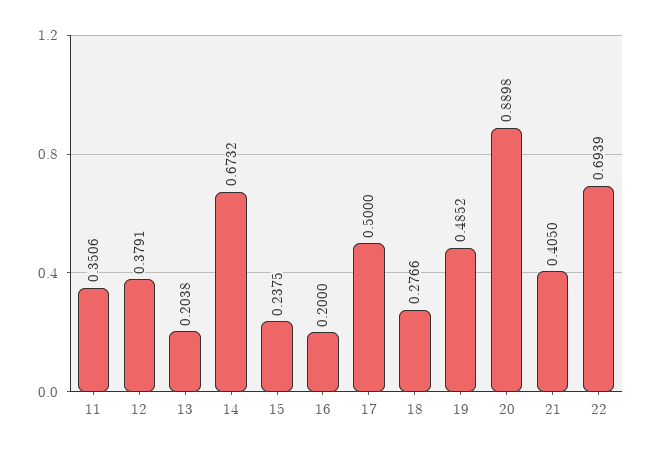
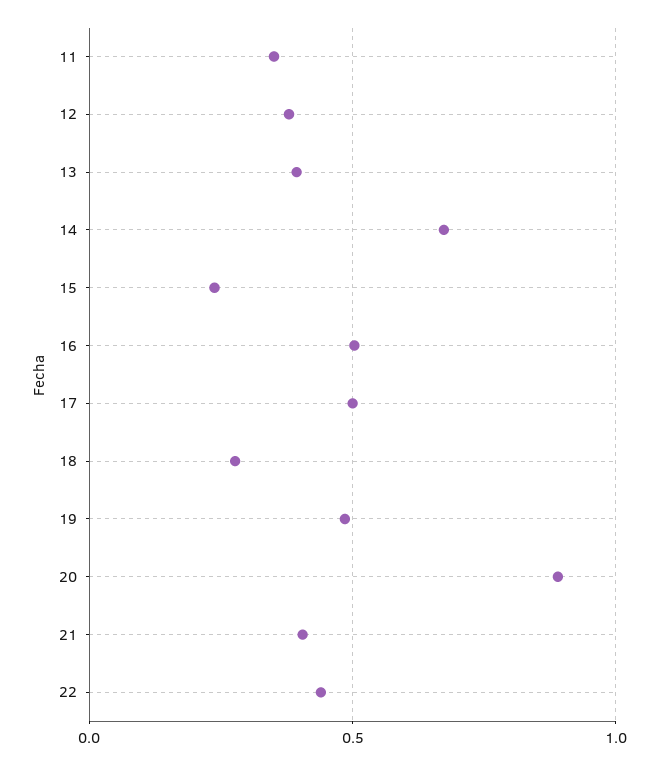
  {
    "11": 0.3506,
    "12": 0.3791,
-   "13": 0.2038,
+   "13": 0.4,
    "14": 0.6732,
    "15": 0.2375,
-   "16": 0.2,
+   "16": 0.5,
    "17": 0.5,
    "18": 0.2766,
    "19": 0.4852,
    "20": 0.8898,
    "21": 0.405,
-   "22": 0.6939
+   "22": 0.45
  }

